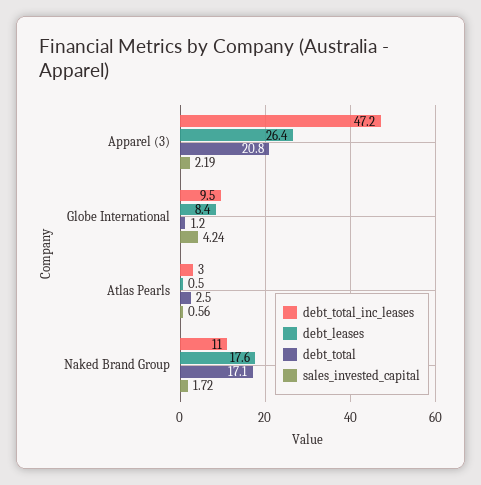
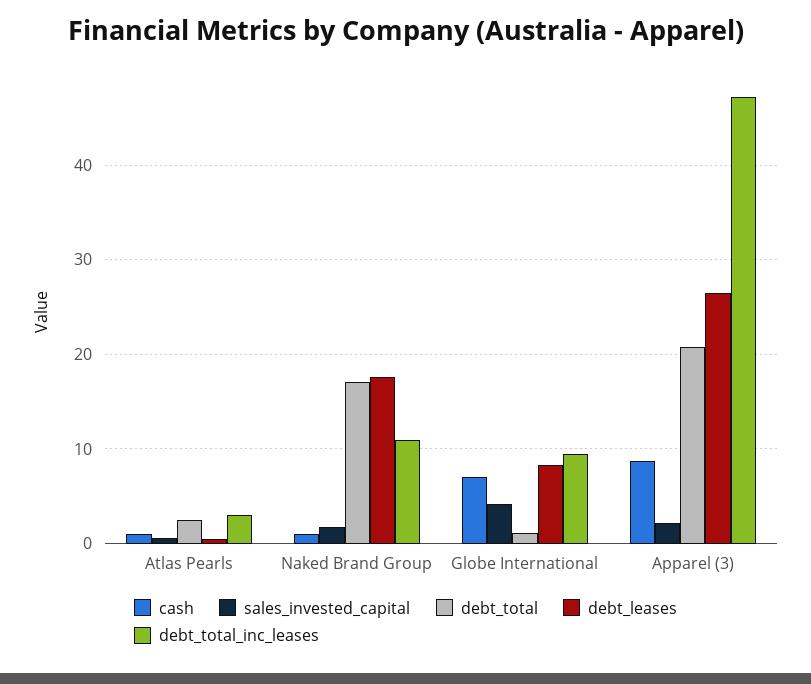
  {
    "debt_total_inc_leases": {
      "Apparel (3)": 47.2,
      "Globe International": 9.5,
      "Atlas Pearls": 3,
      "Naked Brand Group": 11
    },
    "debt_leases": {
      "Apparel (3)": 26.4,
      "Globe International": 8.4,
      "Atlas Pearls": 0.5,
      "Naked Brand Group": 17.6
    },
    "debt_total": {
      "Apparel (3)": 20.8,
      "Globe International": 1.2,
      "Atlas Pearls": 2.5,
      "Naked Brand Group": 17.1
    },
    "sales_invested_capital": {
      "Apparel (3)": 2.19,
      "Globe International": 4.24,
      "Atlas Pearls": 0.56,
      "Naked Brand Group": 1.72
-   }
+   },
+   "cash": {
+     "Atlas Pearls": 1,
+     "Naked Brand Group": 1,
+     "Globe International": 7,
+     "Apparel (3)": 9
+   }
  }

